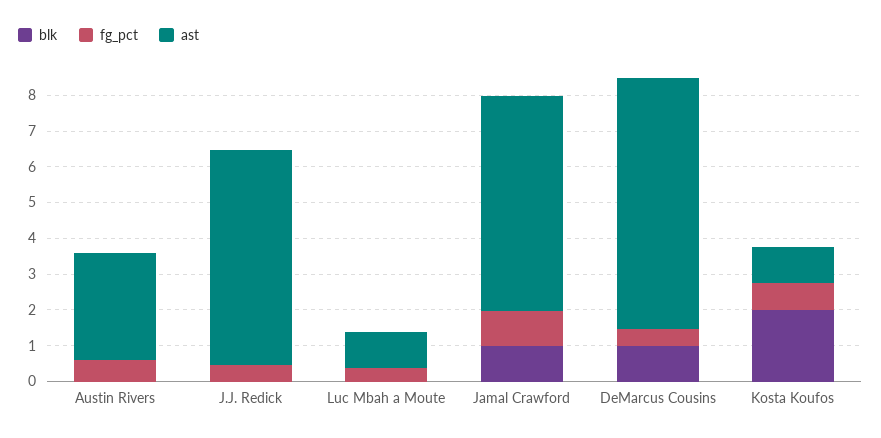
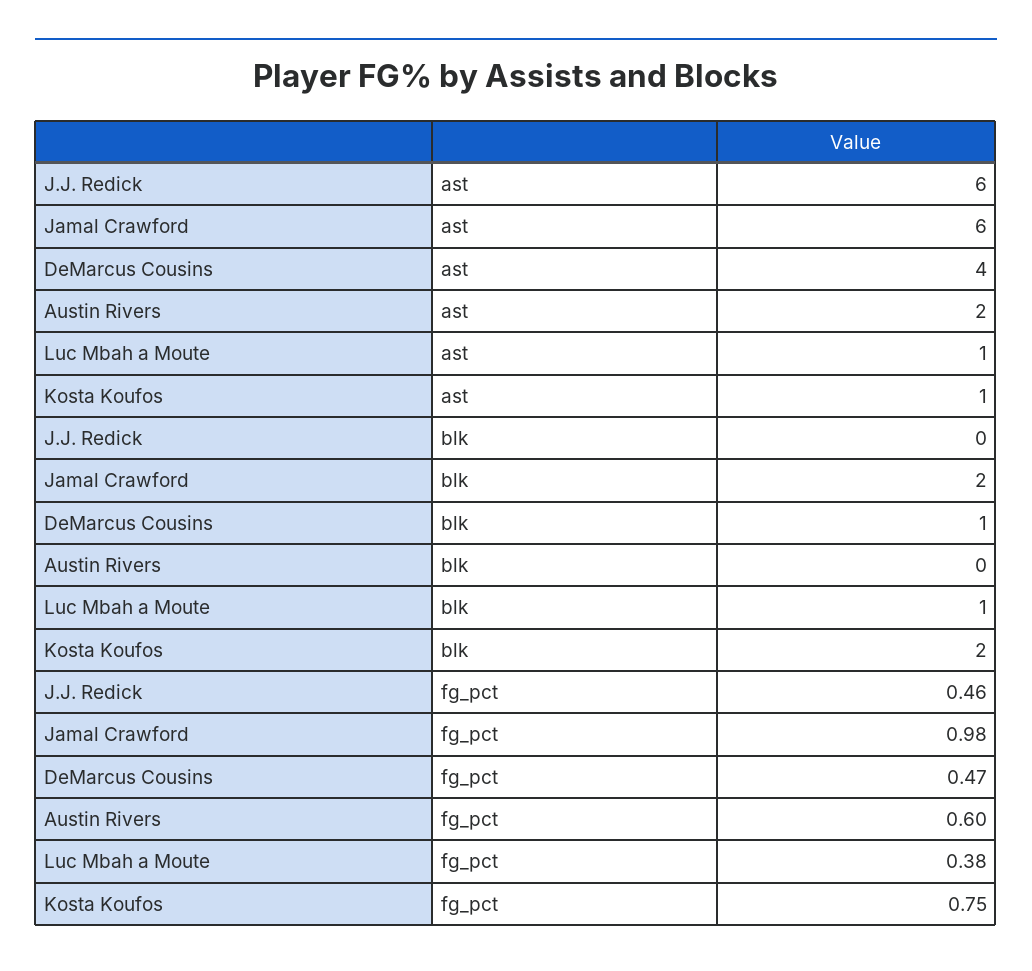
  {
    "blk": {
      "Austin Rivers": 0,
      "J.J. Redick": 0,
-     "Luc Mbah a Moute": 0,
+     "Luc Mbah a Moute": 1,
-     "Jamal Crawford": 1,
+     "Jamal Crawford": 2,
      "DeMarcus Cousins": 1,
      "Kosta Koufos": 2
    },
    "fg_pct": {
      "Austin Rivers": 0.6,
      "J.J. Redick": 0.46,
      "Luc Mbah a Moute": 0.38,
      "Jamal Crawford": 0.98,
      "DeMarcus Cousins": 0.47,
      "Kosta Koufos": 0.75
    },
    "ast": {
-     "Austin Rivers": 3,
+     "Austin Rivers": 2,
      "J.J. Redick": 6,
      "Luc Mbah a Moute": 1,
      "Jamal Crawford": 6,
-     "DeMarcus Cousins": 7,
+     "DeMarcus Cousins": 4,
      "Kosta Koufos": 1
    }
  }

